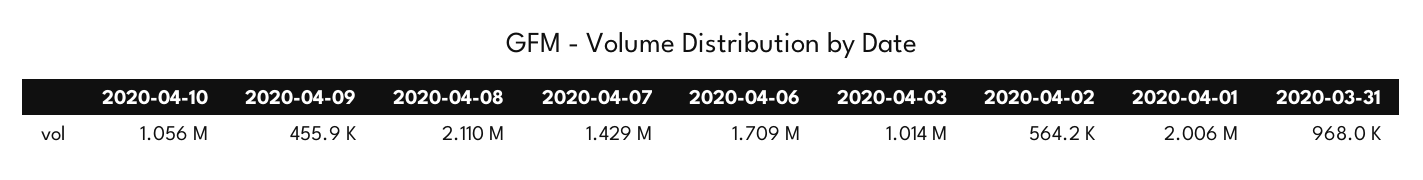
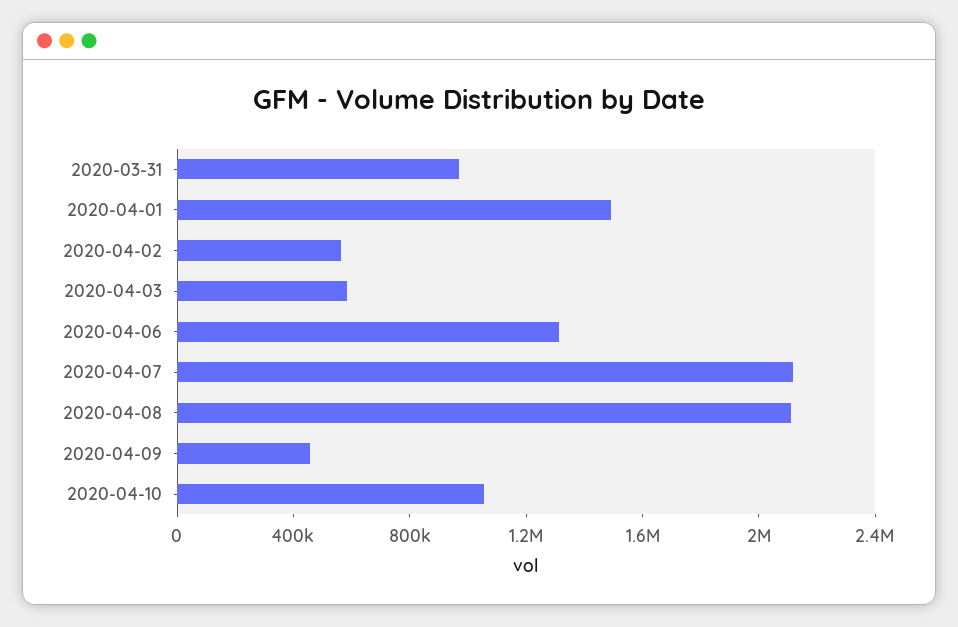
  {
    "2020-04-10": 1056000,
    "2020-04-09": 455900,
    "2020-04-08": 2110000,
-   "2020-04-07": 1429000,
+   "2020-04-07": 2100000,
-   "2020-04-06": 1709000,
+   "2020-04-06": 1300000,
-   "2020-04-03": 1014000,
+   "2020-04-03": 600000,
    "2020-04-02": 564200,
-   "2020-04-01": 2006000,
+   "2020-04-01": 1500000,
    "2020-03-31": 968000
  }

